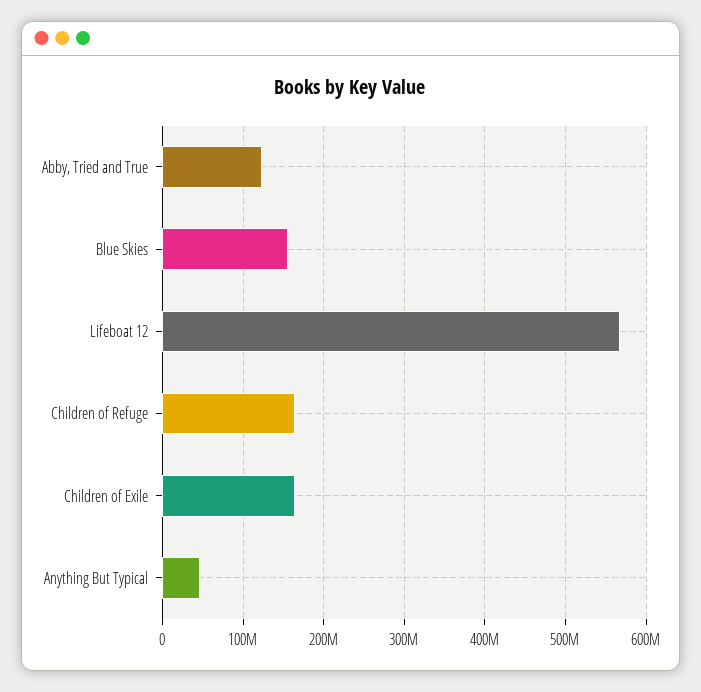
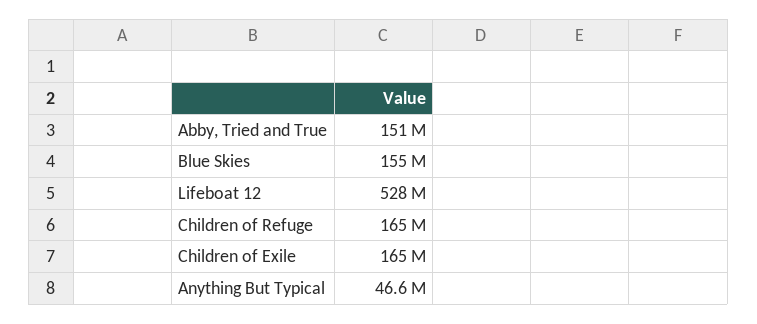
  {
-   "Abby, Tried and True": 120000000,
+   "Abby, Tried and True": 151000000,
    "Blue Skies": 155000000,
-   "Lifeboat 12": 570000000,
+   "Lifeboat 12": 528000000,
    "Children of Refuge": 165000000,
    "Children of Exile": 165000000,
    "Anything But Typical": 46600000
  }

